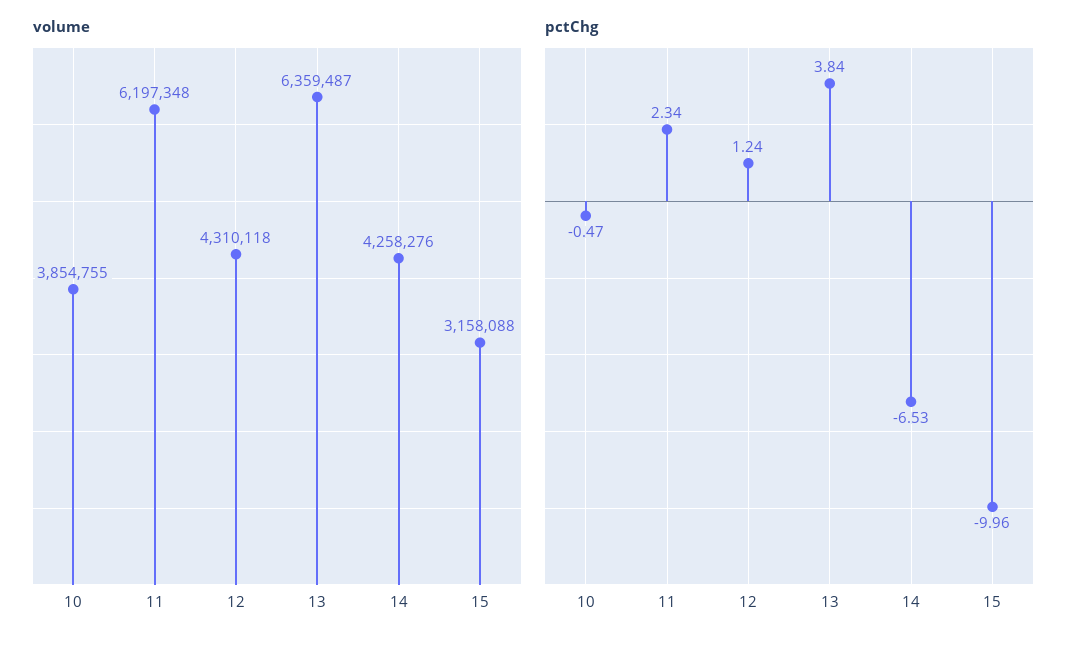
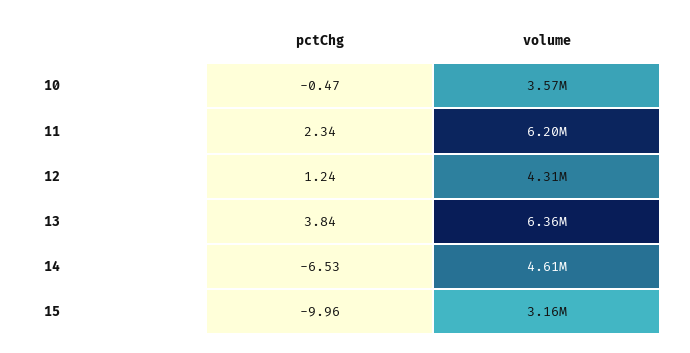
  {
    "volume": {
-     "10": 3854755,
+     "10": 3570000,
      "11": 6197348,
      "12": 4310118,
      "13": 6359487,
-     "14": 4258276,
+     "14": 4610000,
      "15": 3158088
    },
    "pctChg": {
      "10": -0.47,
      "11": 2.34,
      "12": 1.24,
      "13": 3.84,
      "14": -6.53,
      "15": -9.96
    }
  }

